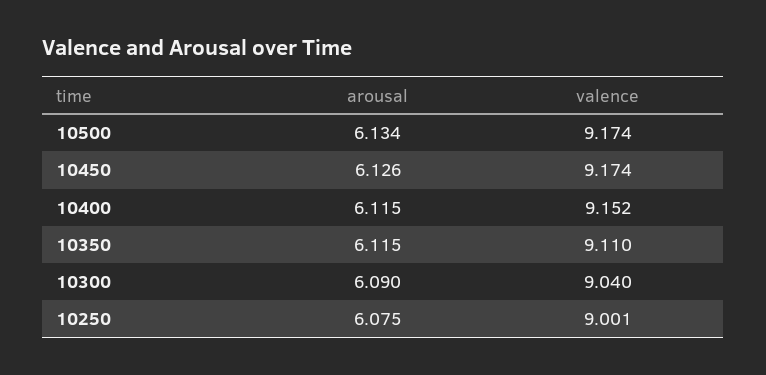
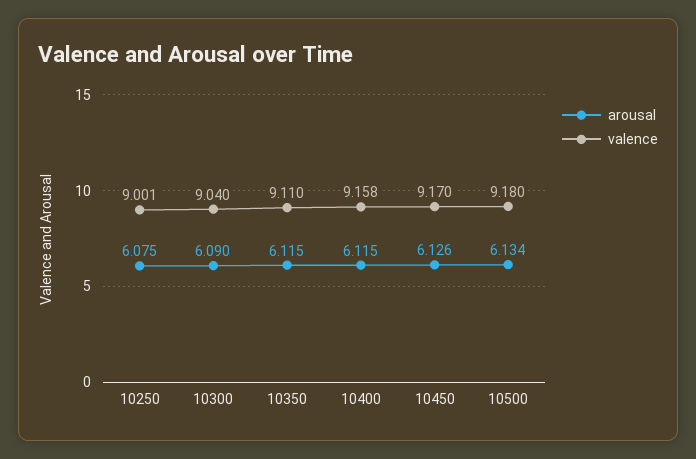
  {
    "arousal": {
      "10500": 6.134,
      "10450": 6.126,
      "10400": 6.115,
      "10350": 6.115,
      "10300": 6.09,
      "10250": 6.075
    },
    "valence": {
-     "10500": 9.174,
+     "10500": 9.18,
-     "10450": 9.174,
+     "10450": 9.17,
-     "10400": 9.152,
+     "10400": 9.158,
      "10350": 9.11,
      "10300": 9.04,
      "10250": 9.001
    }
  }

